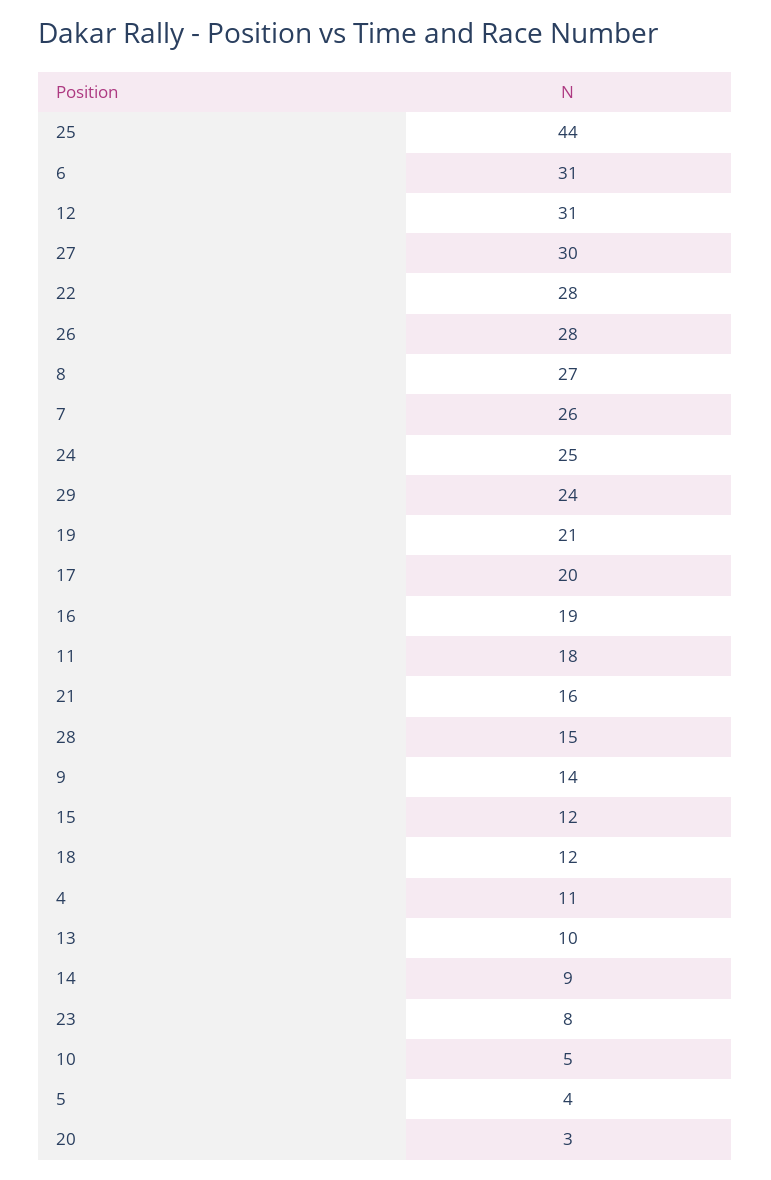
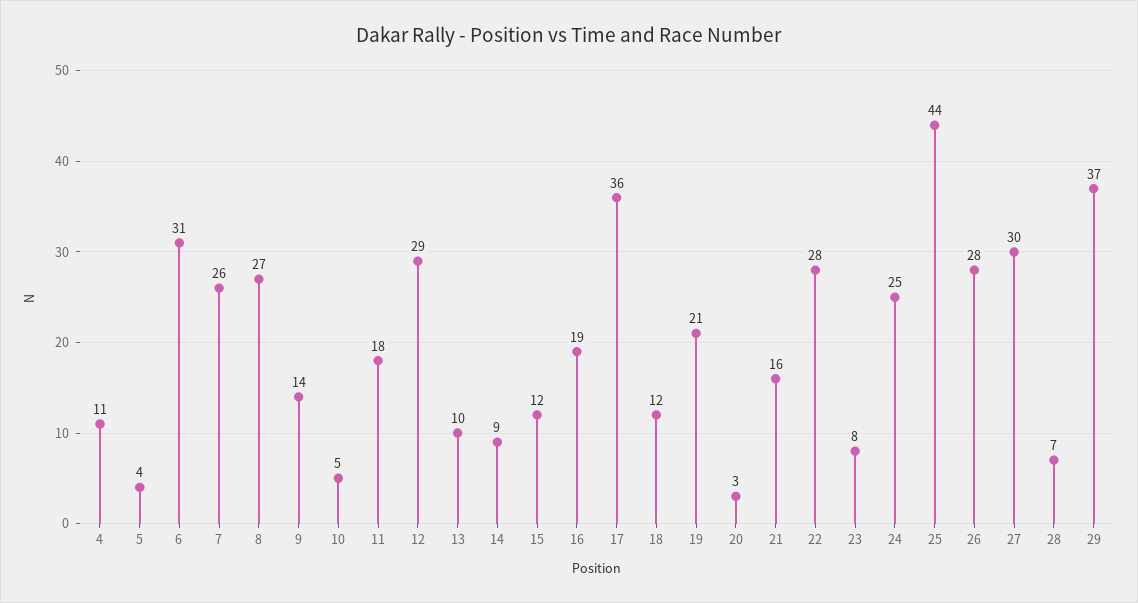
  {
    "25": 44,
    "6": 31,
-   "12": 31,
+   "12": 29,
    "27": 30,
    "22": 28,
    "26": 28,
    "8": 27,
    "7": 26,
    "24": 25,
-   "29": 24,
+   "29": 37,
    "19": 21,
-   "17": 20,
+   "17": 36,
    "16": 19,
    "11": 18,
    "21": 16,
-   "28": 15,
+   "28": 7,
    "9": 14,
    "15": 12,
    "18": 12,
    "4": 11,
    "13": 10,
    "14": 9,
    "23": 8,
    "10": 5,
    "5": 4,
    "20": 3
  }

